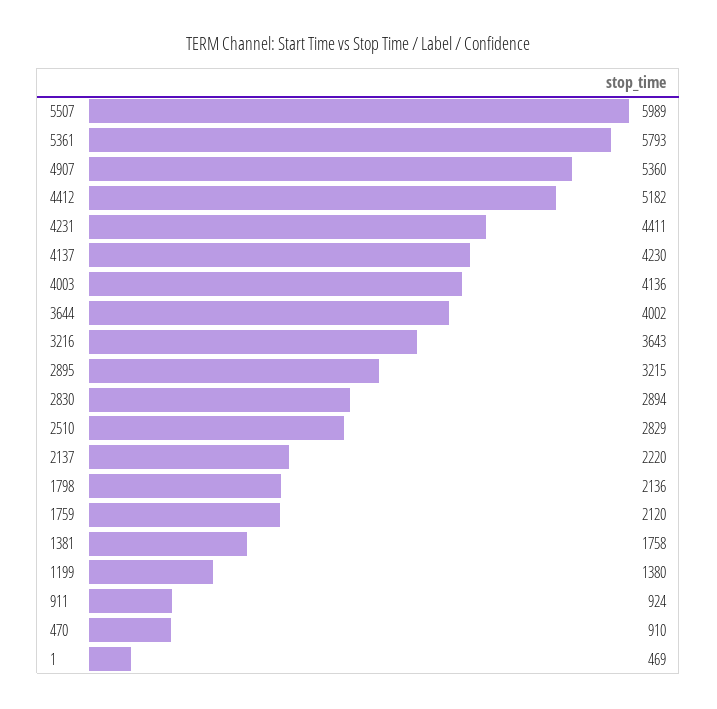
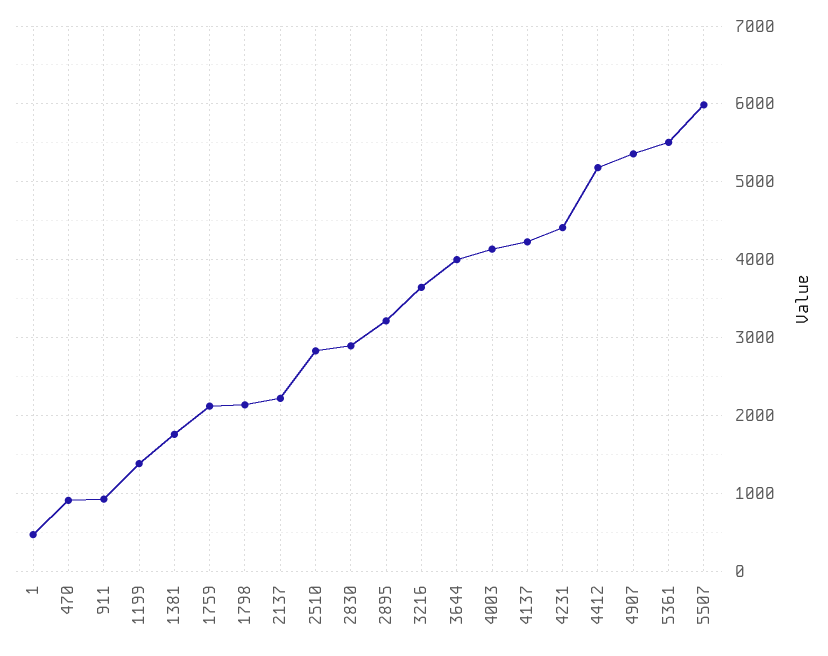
  {
    "5507": 5989,
-   "5361": 5793,
+   "5361": 5500,
    "4907": 5360,
    "4412": 5182,
    "4231": 4411,
    "4137": 4230,
    "4003": 4136,
    "3644": 4002,
    "3216": 3643,
    "2895": 3215,
    "2830": 2894,
    "2510": 2829,
    "2137": 2220,
    "1798": 2136,
    "1759": 2120,
    "1381": 1758,
    "1199": 1380,
    "911": 924,
    "470": 910,
    "1": 469
  }

